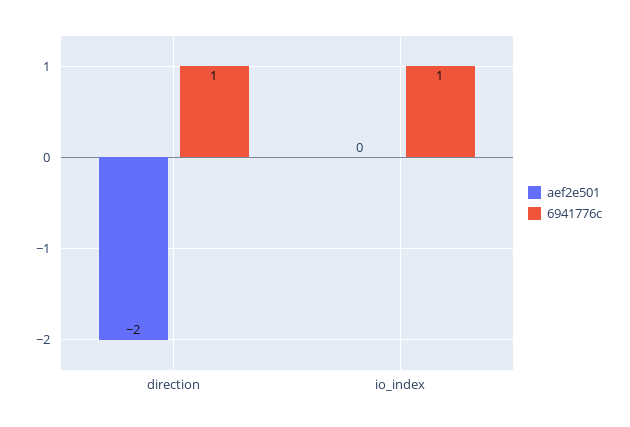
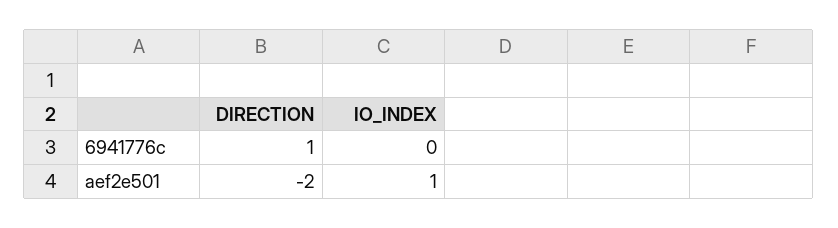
  {
    "aef2e501": {
      "direction": -2,
-     "io_index": 0
+     "io_index": 1
    },
    "6941776c": {
      "direction": 1,
-     "io_index": 1
+     "io_index": 0
    }
  }

